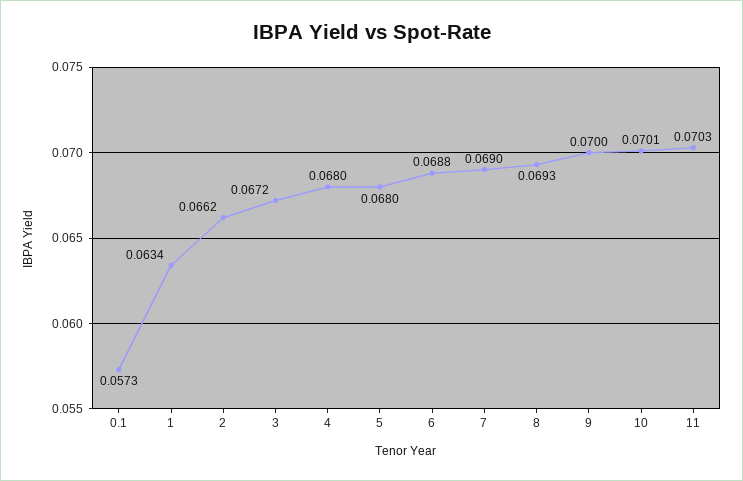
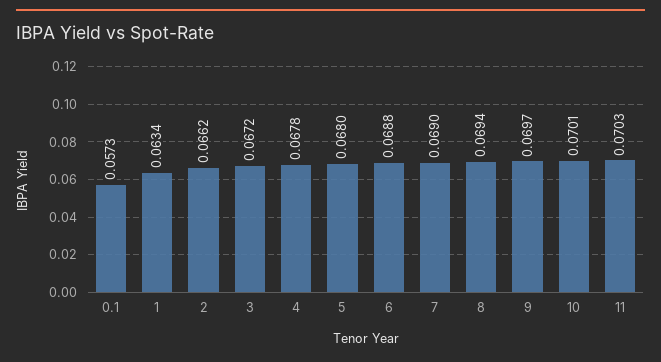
  {
    "0.1": 0.0573,
    "1": 0.0634,
    "2": 0.0662,
    "3": 0.0672,
-   "4": 0.068,
+   "4": 0.0678,
    "5": 0.068,
    "6": 0.0688,
    "7": 0.069,
-   "8": 0.0693,
+   "8": 0.0694,
-   "9": 0.07,
+   "9": 0.0697,
    "10": 0.0701,
    "11": 0.0703
  }

